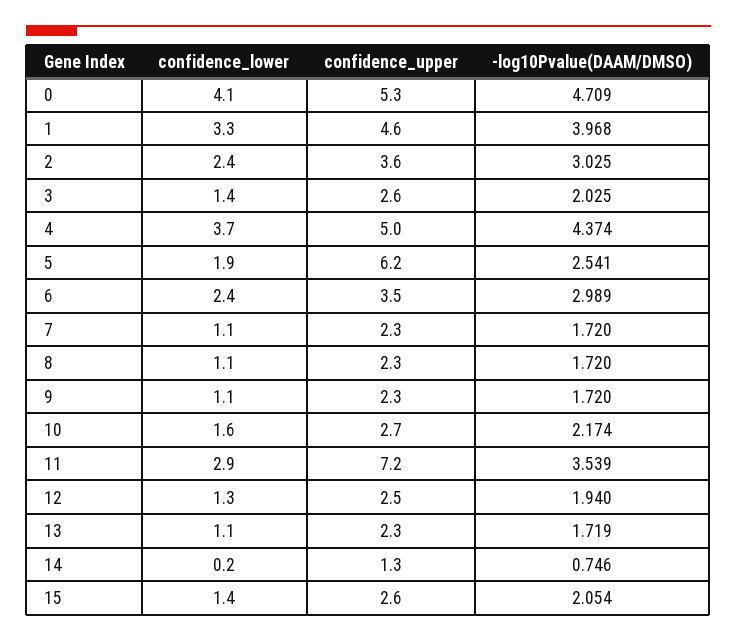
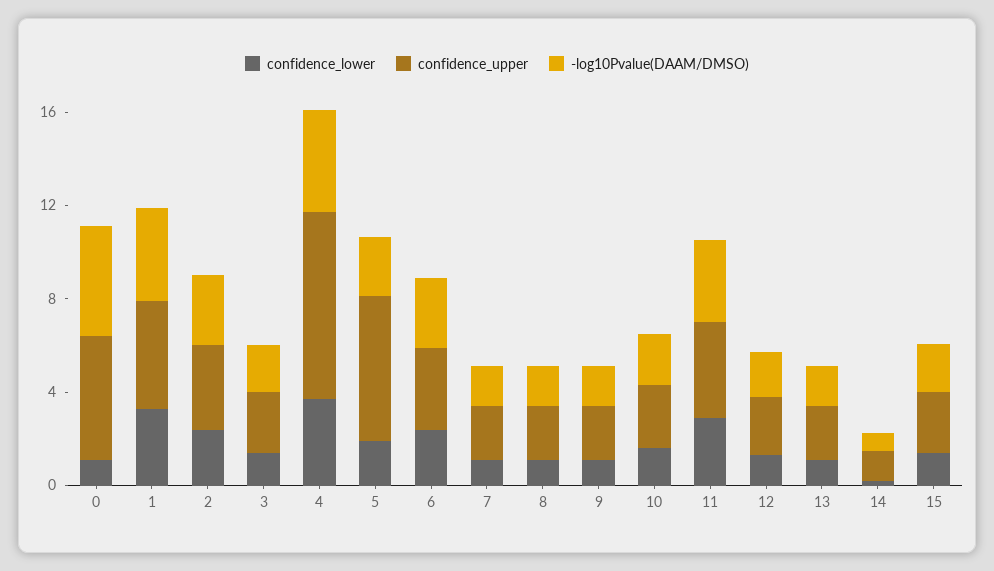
  {
    "confidence_lower": {
-     "0": 4.1,
+     "0": 1,
      "1": 3.3,
      "2": 2.4,
      "3": 1.4,
      "4": 3.7,
      "5": 1.9,
      "6": 2.4,
      "7": 1.1,
      "8": 1.1,
      "9": 1.1,
      "10": 1.6,
      "11": 2.9,
      "12": 1.3,
      "13": 1.1,
      "14": 0.2,
      "15": 1.4
    },
    "confidence_upper": {
      "0": 5.3,
      "1": 4.6,
      "2": 3.6,
      "3": 2.6,
-     "4": 5,
+     "4": 8,
      "5": 6.2,
      "6": 3.5,
      "7": 2.3,
      "8": 2.3,
      "9": 2.3,
      "10": 2.7,
-     "11": 7.2,
+     "11": 4,
      "12": 2.5,
      "13": 2.3,
      "14": 1.3,
      "15": 2.6
    },
    "-log10Pvalue(DAAM/DMSO)": {
      "0": 4.709,
      "1": 3.968,
      "2": 3.025,
      "3": 2.025,
      "4": 4.374,
      "5": 2.541,
      "6": 2.989,
      "7": 1.72,
      "8": 1.72,
      "9": 1.72,
      "10": 2.174,
      "11": 3.539,
      "12": 1.94,
      "13": 1.719,
      "14": 0.746,
      "15": 2.054
    }
  }

